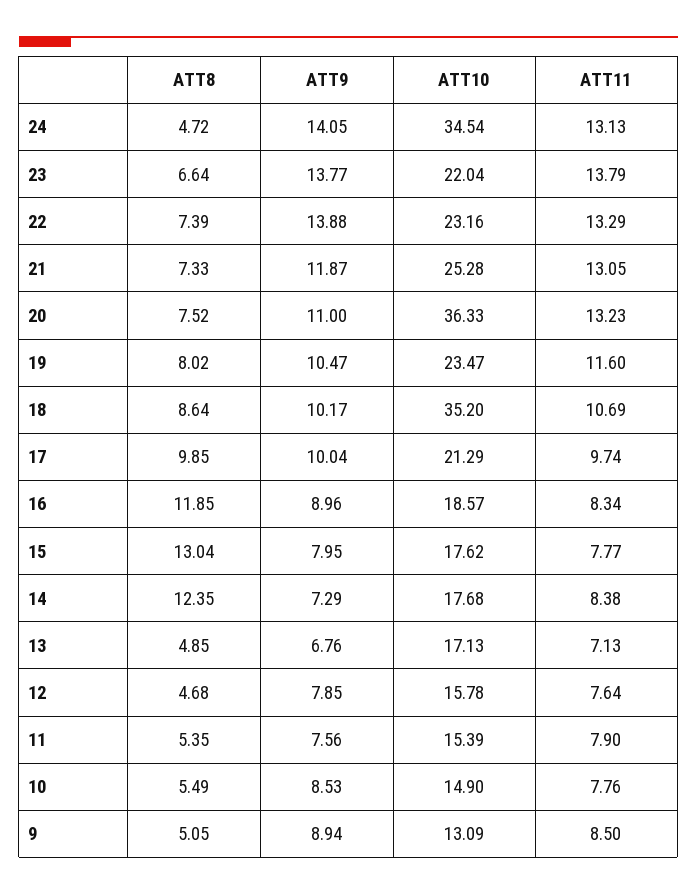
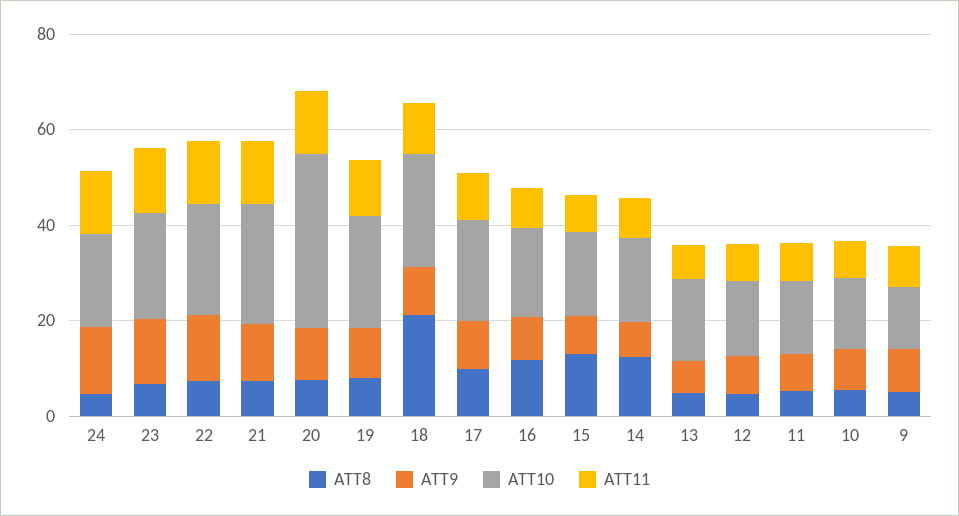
  {
    "ATT8": {
      "24": 4.72,
      "23": 6.64,
      "22": 7.39,
      "21": 7.33,
      "20": 7.52,
      "19": 8.02,
-     "18": 8.64,
+     "18": 20,
      "17": 9.85,
      "16": 11.85,
      "15": 13.04,
      "14": 12.35,
      "13": 4.85,
      "12": 4.68,
      "11": 5.35,
      "10": 5.49,
      "9": 5.05
    },
    "ATT9": {
      "24": 14.05,
      "23": 13.77,
      "22": 13.88,
      "21": 11.87,
      "20": 11,
      "19": 10.47,
      "18": 10.17,
      "17": 10.04,
      "16": 8.96,
      "15": 7.95,
      "14": 7.29,
      "13": 6.76,
      "12": 7.85,
      "11": 7.56,
      "10": 8.53,
      "9": 8.94
    },
    "ATT10": {
-     "24": 34.54,
+     "24": 20,
      "23": 22.04,
      "22": 23.16,
      "21": 25.28,
      "20": 36.33,
      "19": 23.47,
-     "18": 35.2,
+     "18": 25,
      "17": 21.29,
      "16": 18.57,
      "15": 17.62,
      "14": 17.68,
      "13": 17.13,
      "12": 15.78,
      "11": 15.39,
      "10": 14.9,
      "9": 13.09
    },
    "ATT11": {
      "24": 13.13,
      "23": 13.79,
      "22": 13.29,
      "21": 13.05,
      "20": 13.23,
      "19": 11.6,
      "18": 10.69,
      "17": 9.74,
      "16": 8.34,
      "15": 7.77,
      "14": 8.38,
      "13": 7.13,
      "12": 7.64,
      "11": 7.9,
      "10": 7.76,
      "9": 8.5
    }
  }

